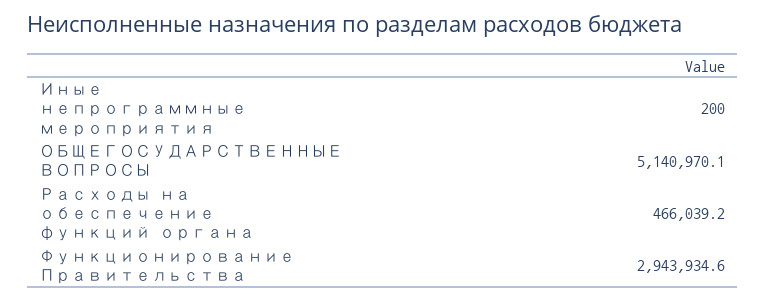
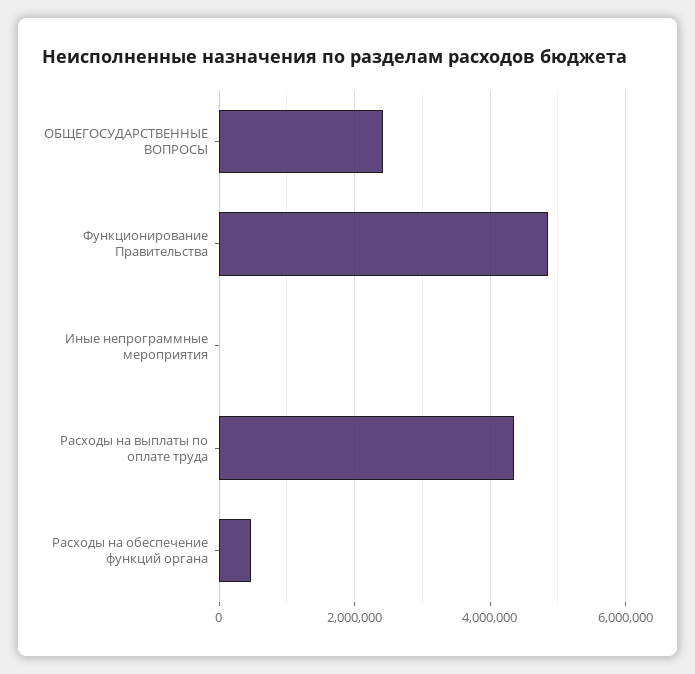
  {
    "Иные непрограммные мероприятия": 200,
-   "ОБЩЕГОСУДАРСТВЕННЫЕ ВОПРОСЫ": 5140970.1,
+   "ОБЩЕГОСУДАРСТВЕННЫЕ ВОПРОСЫ": 2400000,
    "Расходы на обеспечение функций органа": 466039.2,
-   "Функционирование Правительства": 2943934.6
+   "Функционирование Правительства": 4800000,
+   "Расходы на выплаты по оплате труда": 4400000
  }

